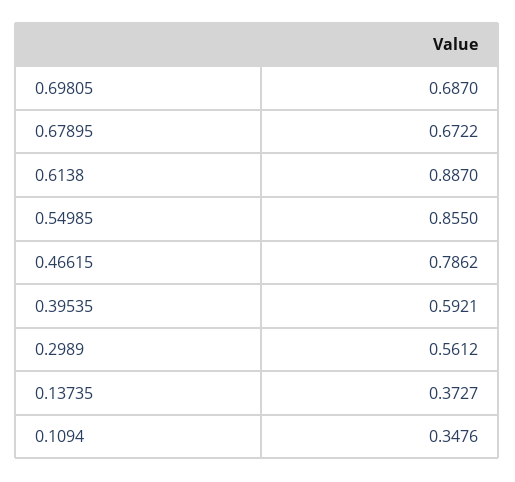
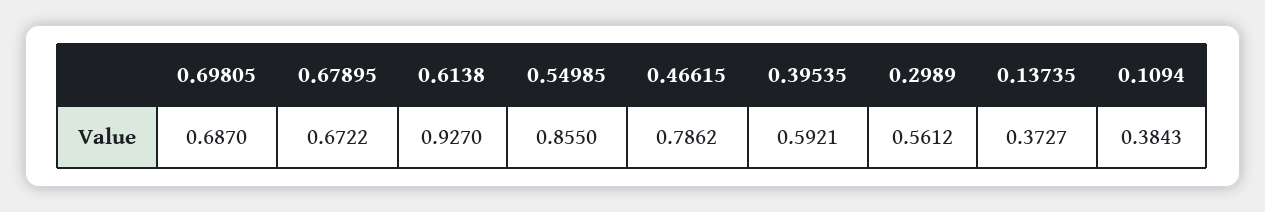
  {
    "0.69805": 0.687,
    "0.67895": 0.6722,
-   "0.6138": 0.887,
+   "0.6138": 0.927,
    "0.54985": 0.855,
    "0.46615": 0.7862,
    "0.39535": 0.5921,
    "0.2989": 0.5612,
    "0.13735": 0.3727,
-   "0.1094": 0.3476
+   "0.1094": 0.3843
  }

